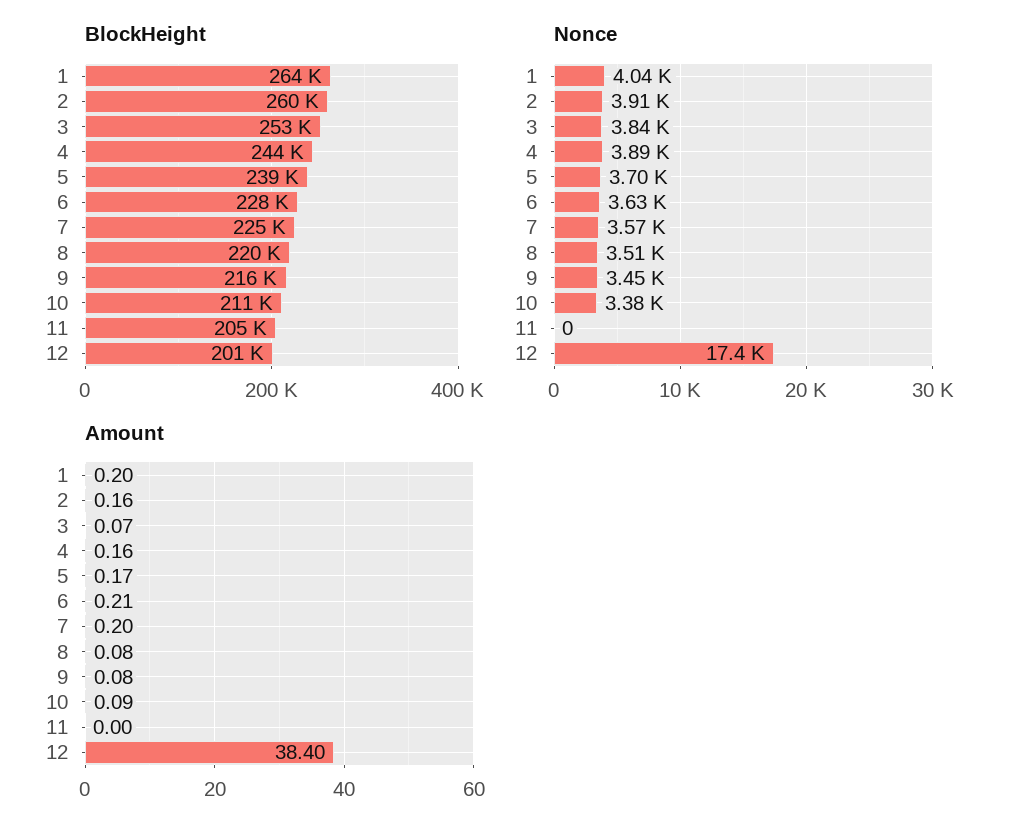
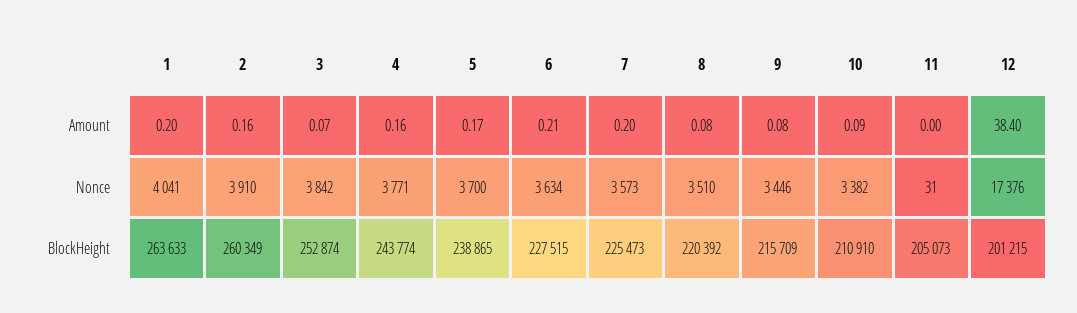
  {
    "BlockHeight": {
      "1": 263633,
      "2": 260349,
      "3": 252874,
      "4": 243774,
      "5": 238865,
      "6": 227515,
      "7": 225473,
      "8": 220392,
      "9": 215709,
      "10": 210910,
      "11": 205073,
      "12": 201215
    },
    "Nonce": {
      "1": 4041,
      "2": 3910,
      "3": 3842,
-     "4": 3890,
+     "4": 3771,
      "5": 3700,
      "6": 3634,
      "7": 3573,
      "8": 3510,
      "9": 3446,
      "10": 3382,
-     "11": 0,
+     "11": 31,
      "12": 17376
    },
    "Amount": {
      "1": 0.2,
      "2": 0.16,
      "3": 0.07,
      "4": 0.16,
      "5": 0.17,
      "6": 0.21,
      "7": 0.2,
      "8": 0.08,
      "9": 0.08,
      "10": 0.09,
      "11": 0,
      "12": 38.4
    }
  }

